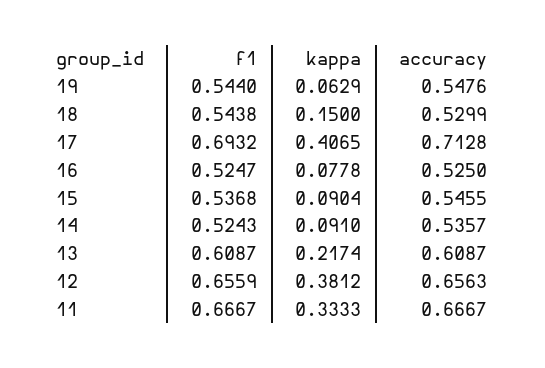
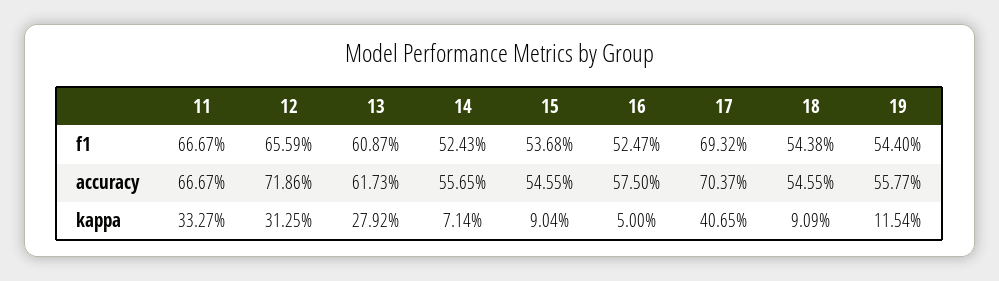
  {
    "f1": {
      "19": 0.544,
      "18": 0.5438,
      "17": 0.6932,
      "16": 0.5247,
      "15": 0.5368,
      "14": 0.5243,
      "13": 0.6087,
      "12": 0.6559,
      "11": 0.6667
    },
    "kappa": {
-     "19": 0.0629,
+     "19": 0.1154,
-     "18": 0.15,
+     "18": 0.0909,
      "17": 0.4065,
-     "16": 0.0778,
+     "16": 0.05,
      "15": 0.0904,
-     "14": 0.091,
+     "14": 0.0714,
-     "13": 0.2174,
+     "13": 0.2792,
-     "12": 0.3812,
+     "12": 0.3125,
-     "11": 0.3333
+     "11": 0.3327
    },
    "accuracy": {
-     "19": 0.5476,
+     "19": 0.5577,
-     "18": 0.5299,
+     "18": 0.5455,
-     "17": 0.7128,
+     "17": 0.7037,
-     "16": 0.525,
+     "16": 0.575,
      "15": 0.5455,
-     "14": 0.5357,
+     "14": 0.5565,
-     "13": 0.6087,
+     "13": 0.6173,
-     "12": 0.6563,
+     "12": 0.7186,
      "11": 0.6667
    }
  }

